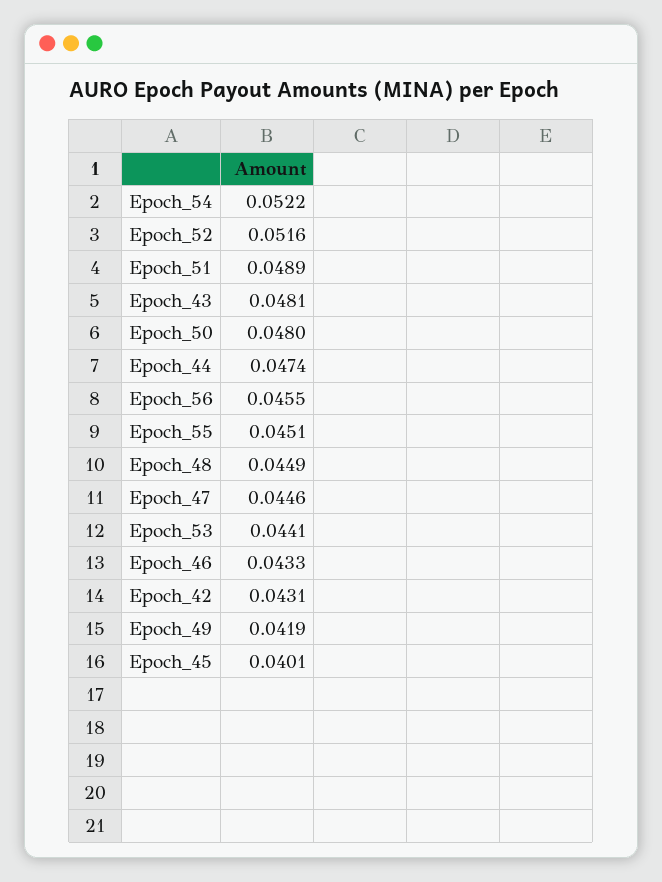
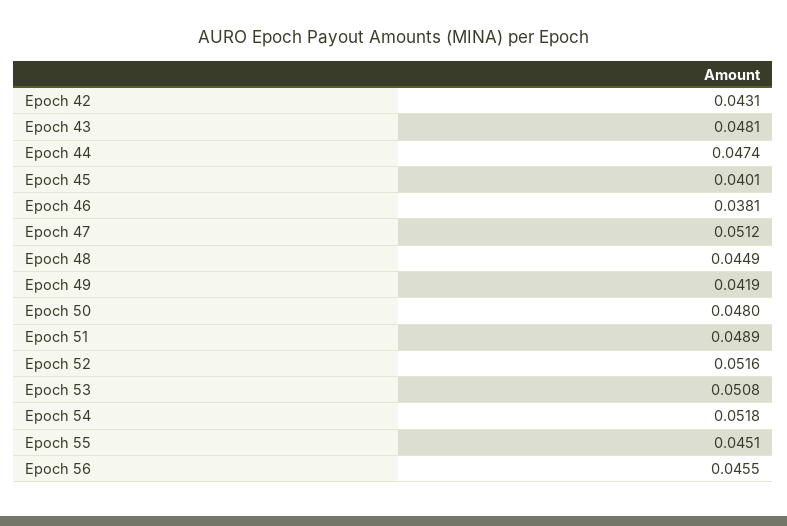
  {
-   "Epoch_54": 0.0522,
+   "Epoch_54": 0.0518,
    "Epoch_52": 0.0516,
    "Epoch_51": 0.0489,
    "Epoch_43": 0.0481,
    "Epoch_50": 0.048,
    "Epoch_44": 0.0474,
    "Epoch_56": 0.0455,
    "Epoch_55": 0.0451,
    "Epoch_48": 0.0449,
-   "Epoch_47": 0.0446,
+   "Epoch_47": 0.0512,
-   "Epoch_53": 0.0441,
+   "Epoch_53": 0.0508,
-   "Epoch_46": 0.0433,
+   "Epoch_46": 0.0381,
    "Epoch_42": 0.0431,
    "Epoch_49": 0.0419,
    "Epoch_45": 0.0401
  }

